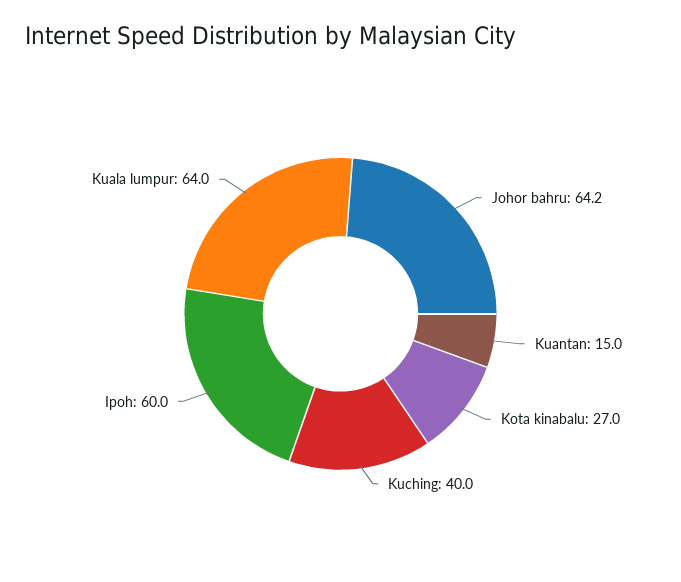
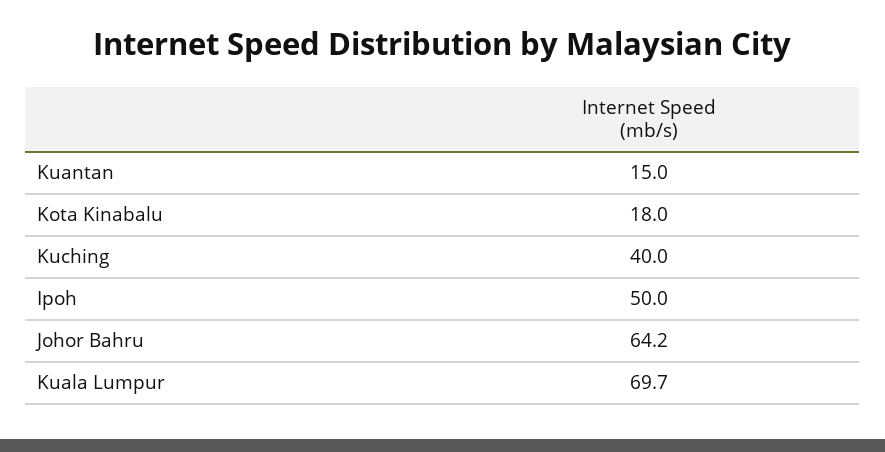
  {
    "Johor bahru": 64.2,
    "Kuantan": 15,
-   "Kota kinabalu": 27,
+   "Kota kinabalu": 18,
    "Kuching": 40,
-   "Ipoh": 60,
+   "Ipoh": 50,
-   "Kuala lumpur": 64
+   "Kuala lumpur": 69.7
  }

